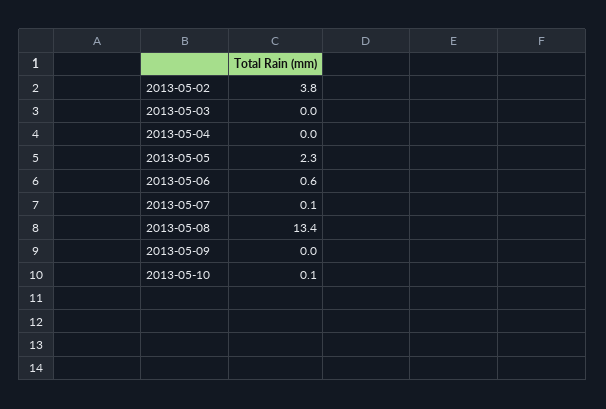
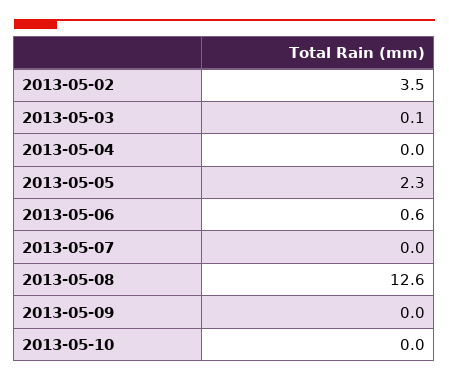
  {
-   "2013-05-02": 3.8,
+   "2013-05-02": 3.5,
-   "2013-05-03": 0,
+   "2013-05-03": 0.1,
    "2013-05-04": 0,
    "2013-05-05": 2.3,
    "2013-05-06": 0.6,
-   "2013-05-07": 0.1,
+   "2013-05-07": 0,
-   "2013-05-08": 13.4,
+   "2013-05-08": 12.6,
    "2013-05-09": 0,
-   "2013-05-10": 0.1
+   "2013-05-10": 0
  }

